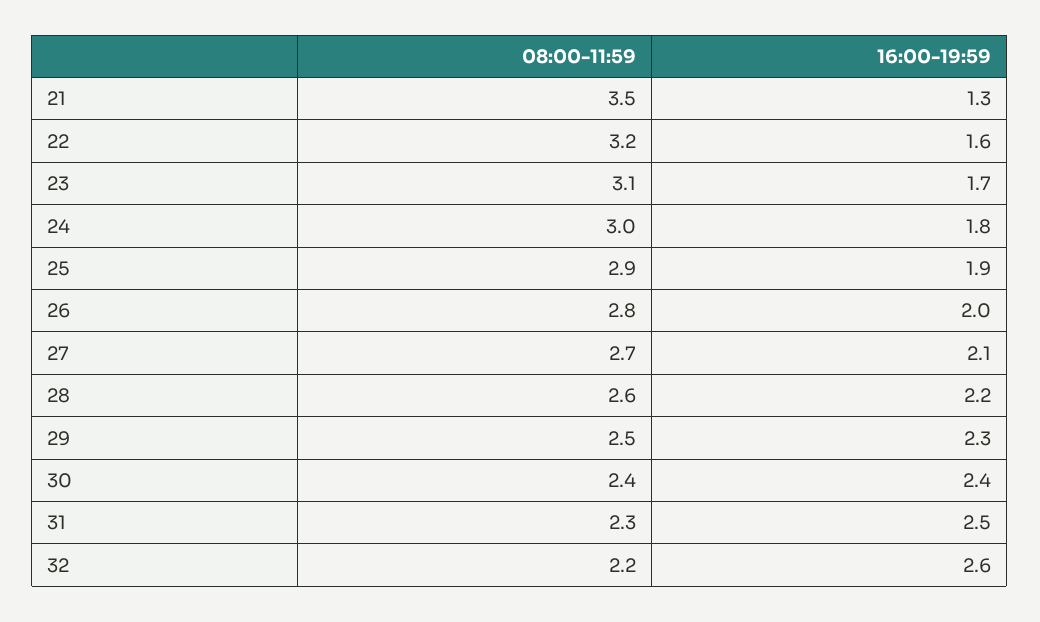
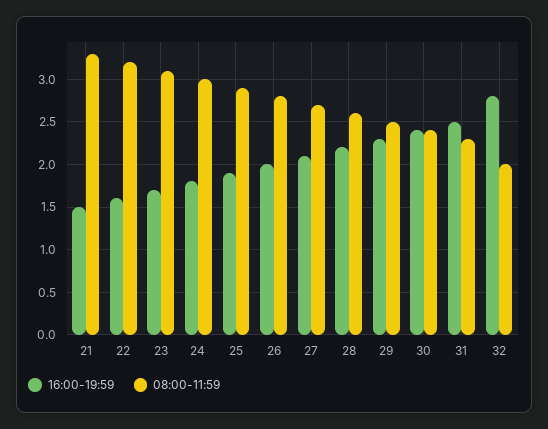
  {
    "08:00-11:59": {
-     "21": 3.5,
+     "21": 3.3,
      "22": 3.2,
      "23": 3.1,
      "24": 3,
      "25": 2.9,
      "26": 2.8,
      "27": 2.7,
      "28": 2.6,
      "29": 2.5,
      "30": 2.4,
      "31": 2.3,
-     "32": 2.2
+     "32": 2
    },
    "16:00-19:59": {
-     "21": 1.3,
+     "21": 1.5,
      "22": 1.6,
      "23": 1.7,
      "24": 1.8,
      "25": 1.9,
      "26": 2,
      "27": 2.1,
      "28": 2.2,
      "29": 2.3,
      "30": 2.4,
      "31": 2.5,
-     "32": 2.6
+     "32": 2.8
    }
  }

